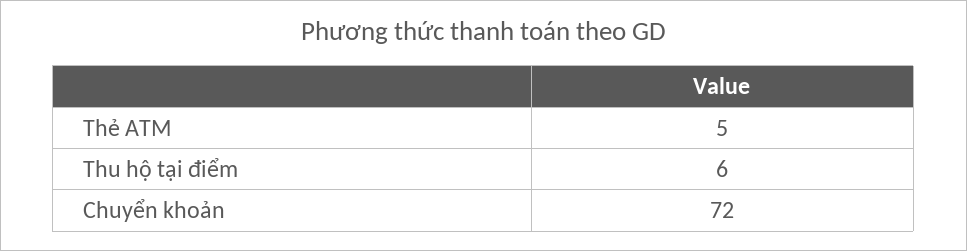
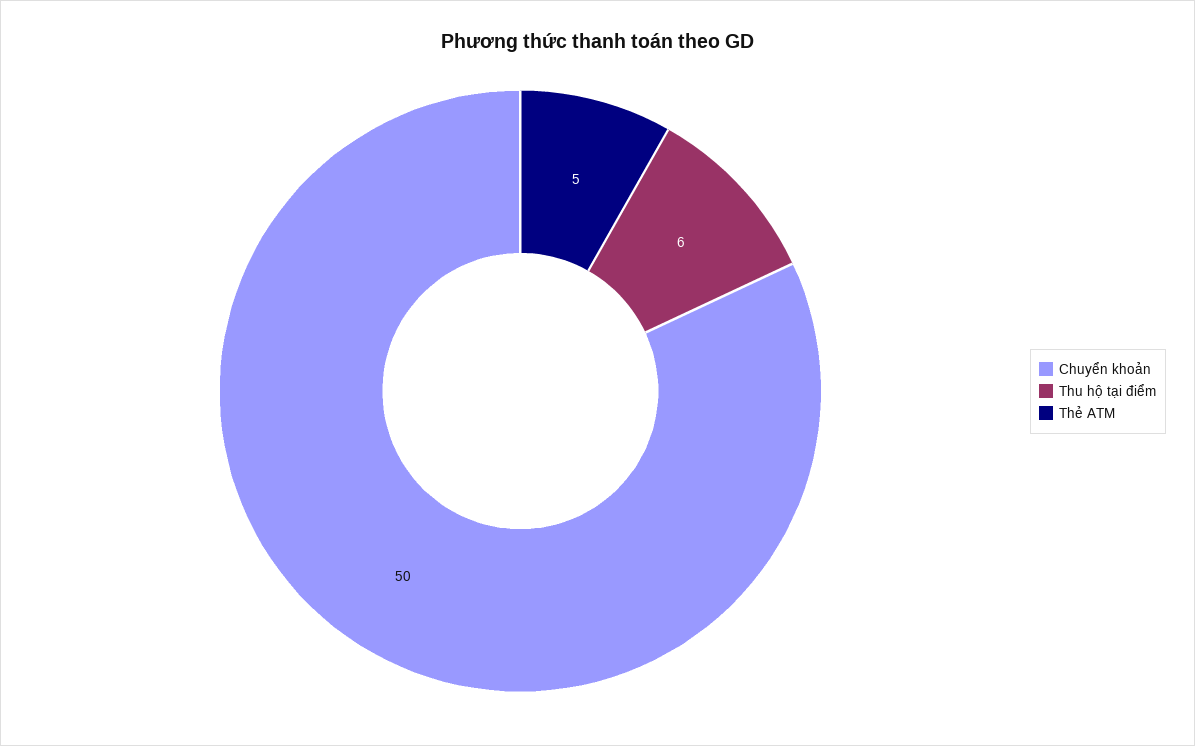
  {
    "Thẻ ATM": 5,
    "Thu hộ tại điểm": 6,
-   "Chuyển khoản": 72
+   "Chuyển khoản": 50
  }

